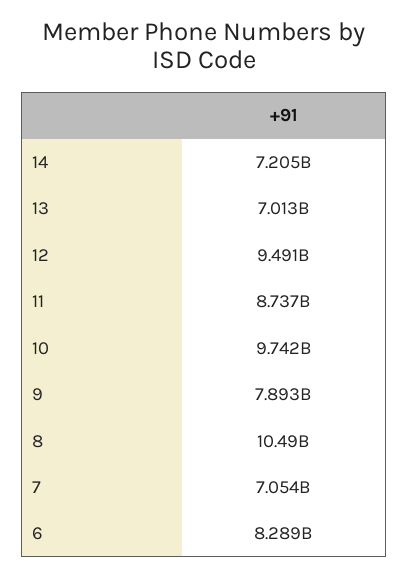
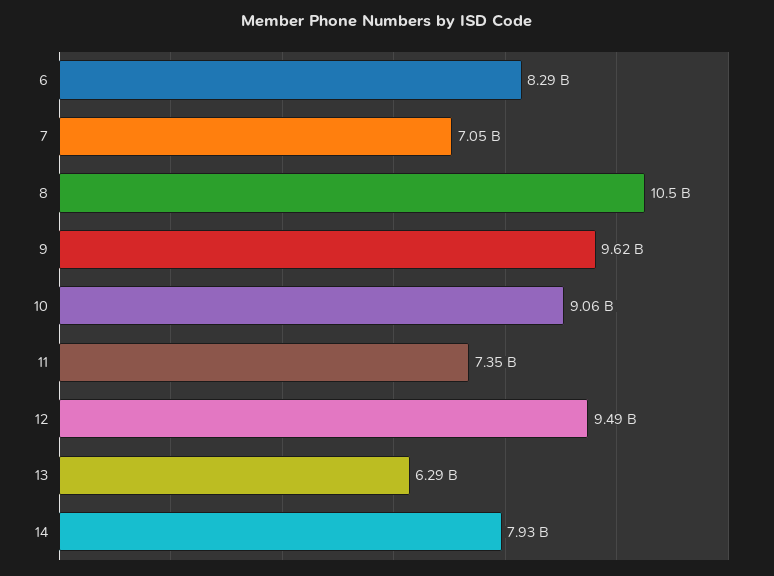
  {
-   "14": 7205000000,
+   "14": 7930000000,
-   "13": 7013000000,
+   "13": 6290000000,
    "12": 9491000000,
-   "11": 8737000000,
+   "11": 7350000000,
-   "10": 9742000000,
+   "10": 9060000000,
-   "9": 7893000000,
+   "9": 9620000000,
    "8": 10490000000,
    "7": 7054000000,
    "6": 8289000000
  }

